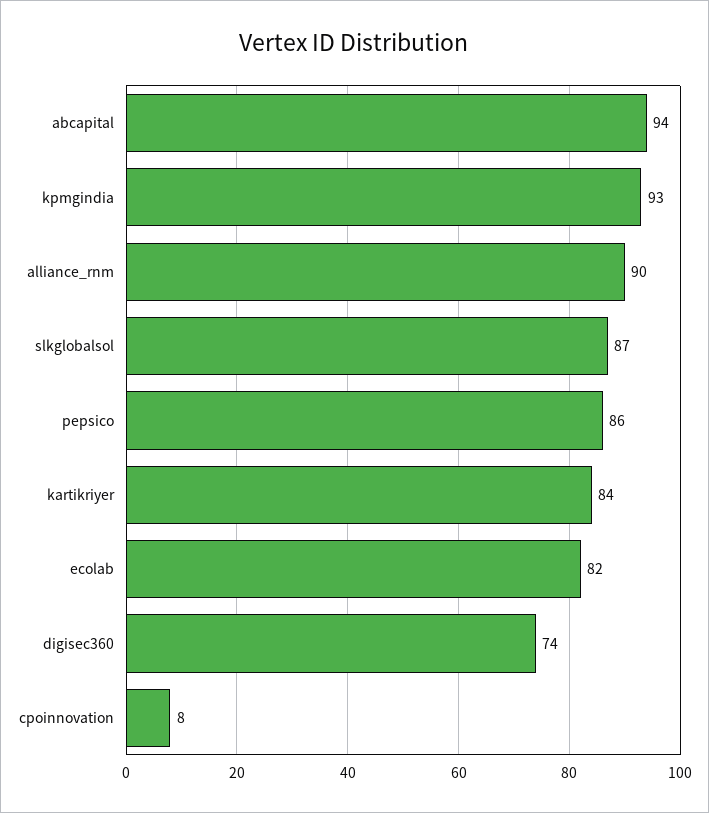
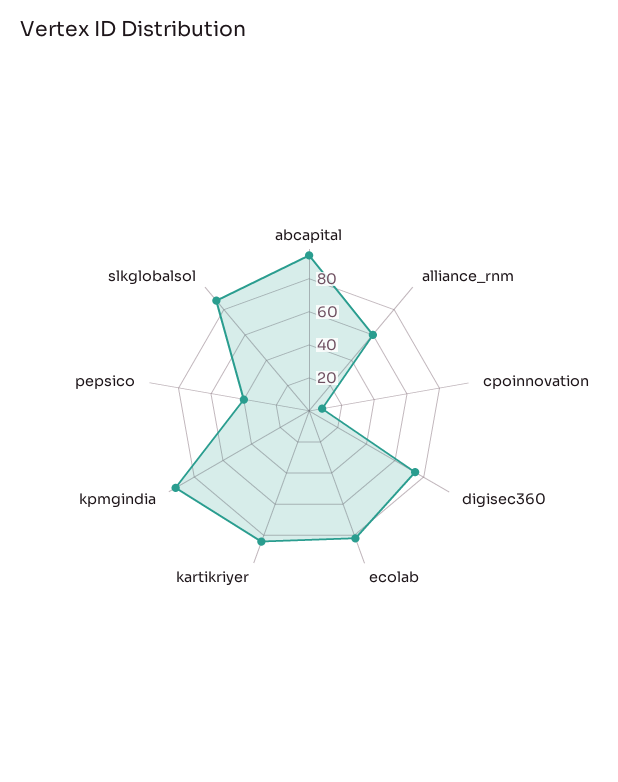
  {
    "abcapital": 94,
    "kpmgindia": 93,
-   "alliance_rnm": 90,
+   "alliance_rnm": 60,
    "slkglobalsol": 87,
-   "pepsico": 86,
+   "pepsico": 40,
    "kartikriyer": 84,
    "ecolab": 82,
    "digisec360": 74,
    "cpoinnovation": 8
  }

